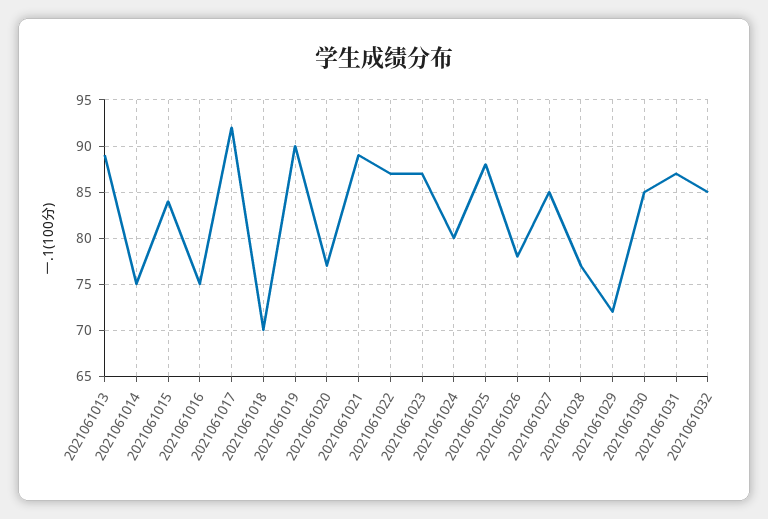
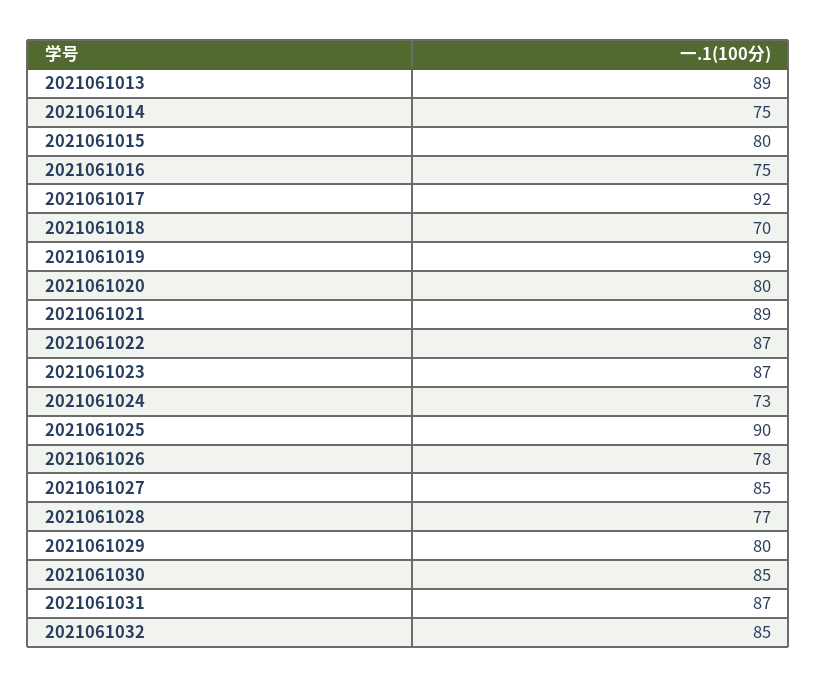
  {
    "2021061013": 89,
    "2021061014": 75,
-   "2021061015": 84,
+   "2021061015": 80,
    "2021061016": 75,
    "2021061017": 92,
    "2021061018": 70,
-   "2021061019": 90,
+   "2021061019": 99,
-   "2021061020": 77,
+   "2021061020": 80,
    "2021061021": 89,
    "2021061022": 87,
    "2021061023": 87,
-   "2021061024": 80,
+   "2021061024": 73,
-   "2021061025": 88,
+   "2021061025": 90,
    "2021061026": 78,
    "2021061027": 85,
    "2021061028": 77,
-   "2021061029": 72,
+   "2021061029": 80,
    "2021061030": 85,
    "2021061031": 87,
    "2021061032": 85
  }

